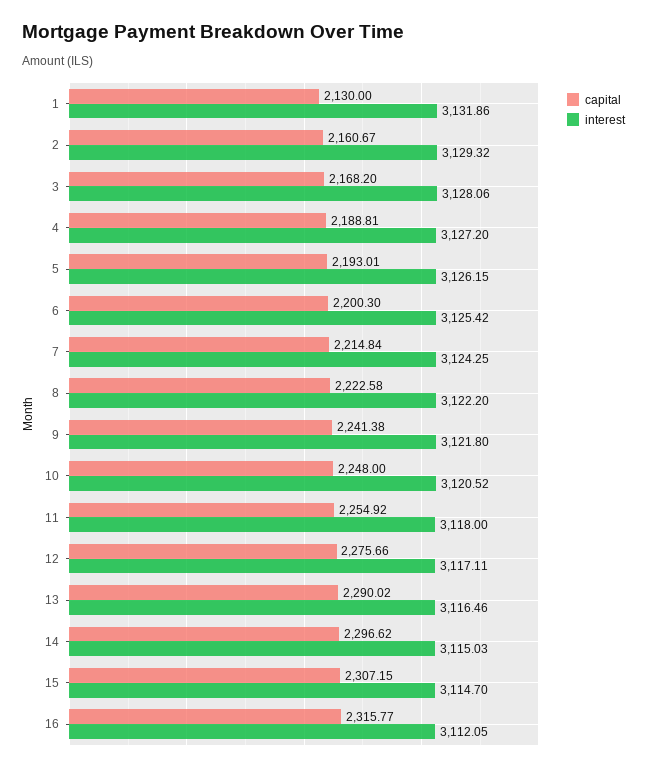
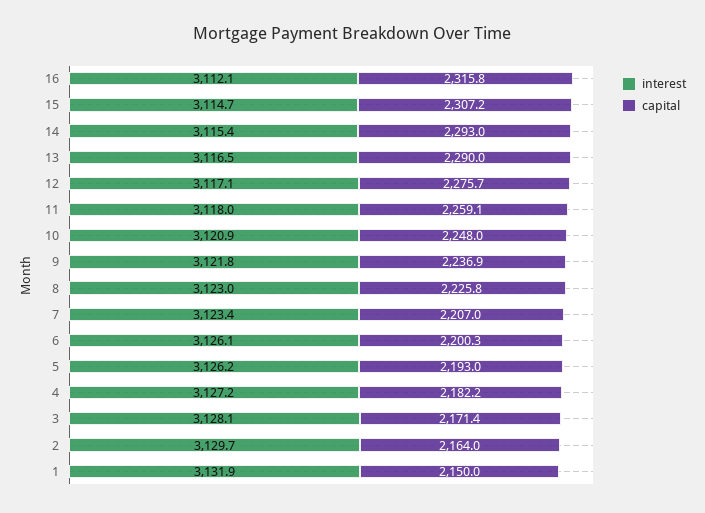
  {
    "capital": {
-     "1": 2130,
+     "1": 2150,
-     "2": 2160.67,
+     "2": 2164,
-     "3": 2168.2,
+     "3": 2171.4,
-     "4": 2188.81,
+     "4": 2182.2,
      "5": 2193.01,
      "6": 2200.3,
-     "7": 2214.84,
+     "7": 2207,
-     "8": 2222.58,
+     "8": 2225.8,
-     "9": 2241.38,
+     "9": 2236.9,
      "10": 2248,
-     "11": 2254.92,
+     "11": 2259.1,
      "12": 2275.66,
      "13": 2290.02,
-     "14": 2296.62,
+     "14": 2293,
      "15": 2307.15,
      "16": 2315.77
    },
    "interest": {
      "1": 3131.86,
-     "2": 3129.32,
+     "2": 3129.7,
      "3": 3128.06,
      "4": 3127.2,
      "5": 3126.15,
-     "6": 3125.42,
+     "6": 3126.1,
-     "7": 3124.25,
+     "7": 3123.4,
-     "8": 3122.2,
+     "8": 3123,
      "9": 3121.8,
-     "10": 3120.52,
+     "10": 3120.9,
      "11": 3118,
      "12": 3117.11,
      "13": 3116.46,
-     "14": 3115.03,
+     "14": 3115.4,
      "15": 3114.7,
      "16": 3112.05
    }
  }

